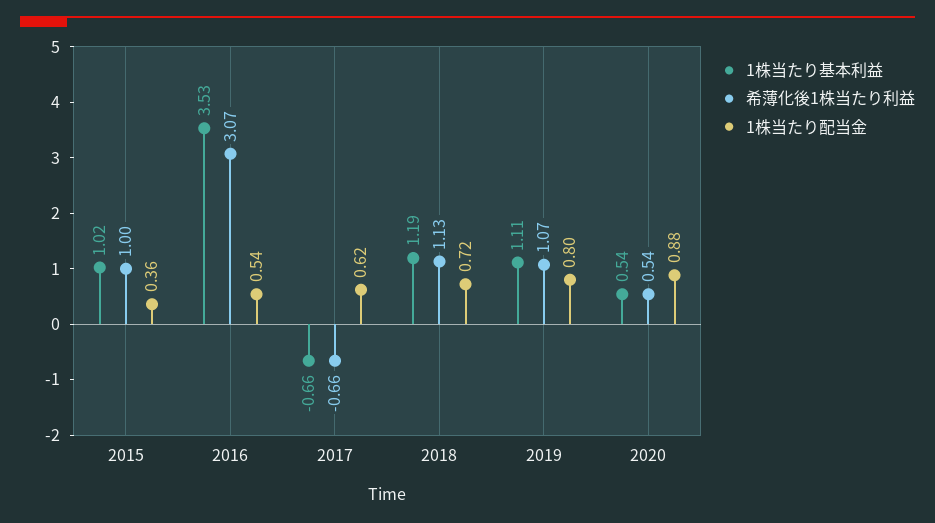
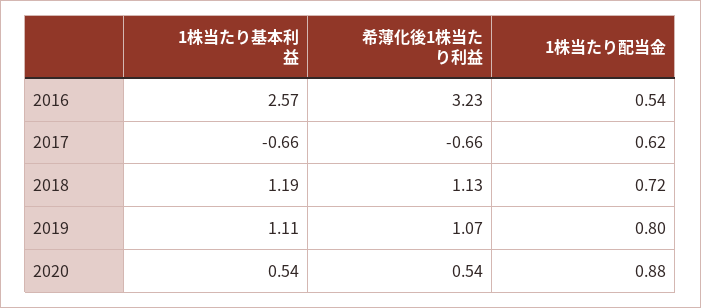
  {
    "1株当たり基本利益": {
-     "2015": 1.02,
-     "2016": 3.53,
+     "2016": 2.57,
      "2017": -0.66,
      "2018": 1.19,
      "2019": 1.11,
      "2020": 0.54
    },
    "希薄化後1株当たり利益": {
-     "2015": 1,
-     "2016": 3.07,
+     "2016": 3.23,
      "2017": -0.66,
      "2018": 1.13,
      "2019": 1.07,
      "2020": 0.54
    },
    "1株当たり配当金": {
-     "2015": 0.36,
      "2016": 0.54,
      "2017": 0.62,
      "2018": 0.72,
      "2019": 0.8,
      "2020": 0.88
    }
  }

